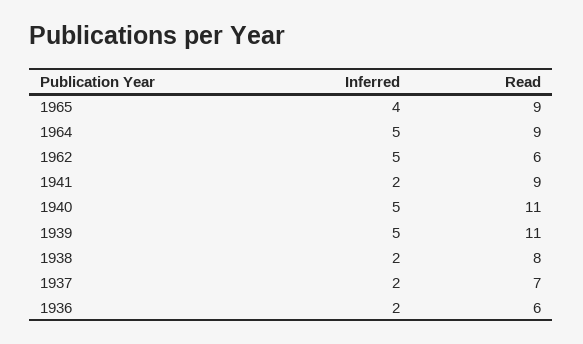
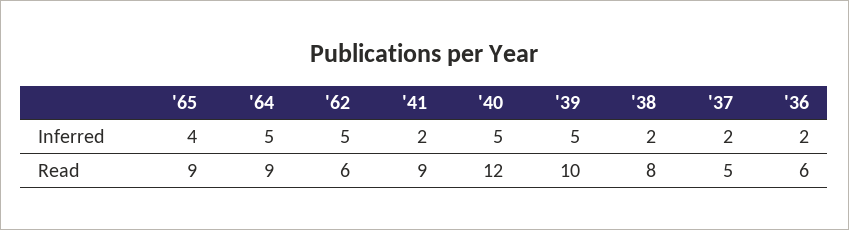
  {
    "Inferred": {
      "1965": 4,
      "1964": 5,
      "1962": 5,
      "1941": 2,
      "1940": 5,
      "1939": 5,
      "1938": 2,
      "1937": 2,
      "1936": 2
    },
    "Read": {
      "1965": 9,
      "1964": 9,
      "1962": 6,
      "1941": 9,
-     "1940": 11,
+     "1940": 12,
-     "1939": 11,
+     "1939": 10,
      "1938": 8,
-     "1937": 7,
+     "1937": 5,
      "1936": 6
    }
  }

